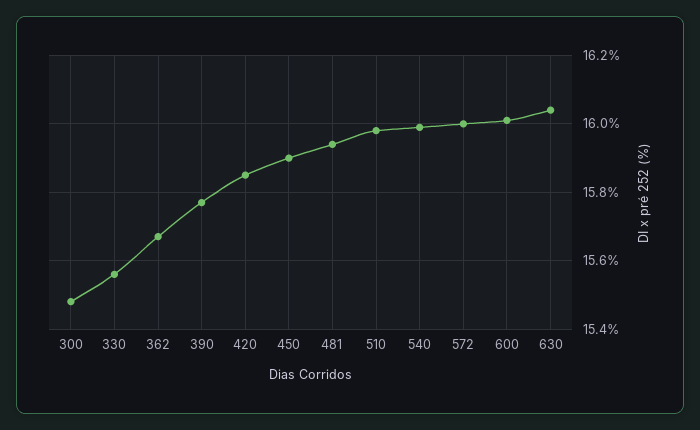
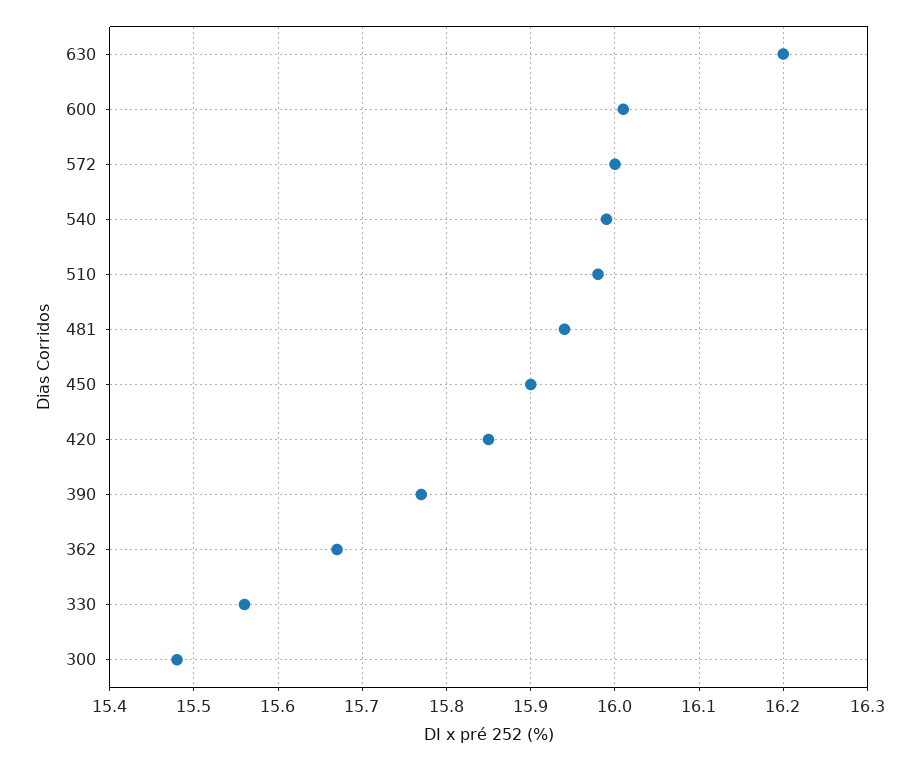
  {
    "300": 15.48,
    "330": 15.56,
    "362": 15.67,
    "390": 15.77,
    "420": 15.85,
    "450": 15.9,
    "481": 15.94,
    "510": 15.98,
    "540": 15.99,
    "572": 16,
    "600": 16.01,
-   "630": 16.05
+   "630": 16.2
  }

